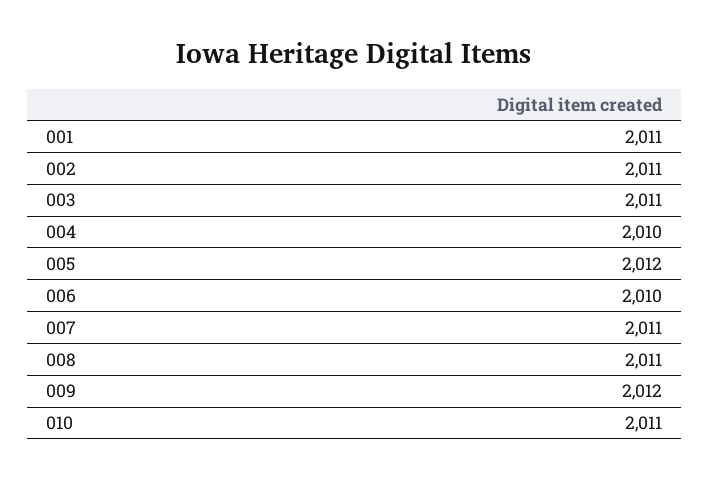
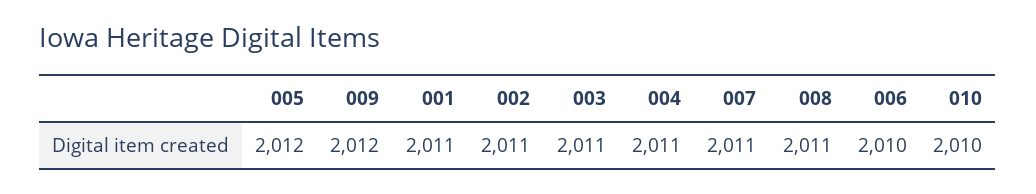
  {
    "001": 2011,
    "002": 2011,
    "003": 2011,
-   "004": 2010,
+   "004": 2011,
    "005": 2012,
    "006": 2010,
    "007": 2011,
    "008": 2011,
    "009": 2012,
-   "010": 2011
+   "010": 2010
  }

